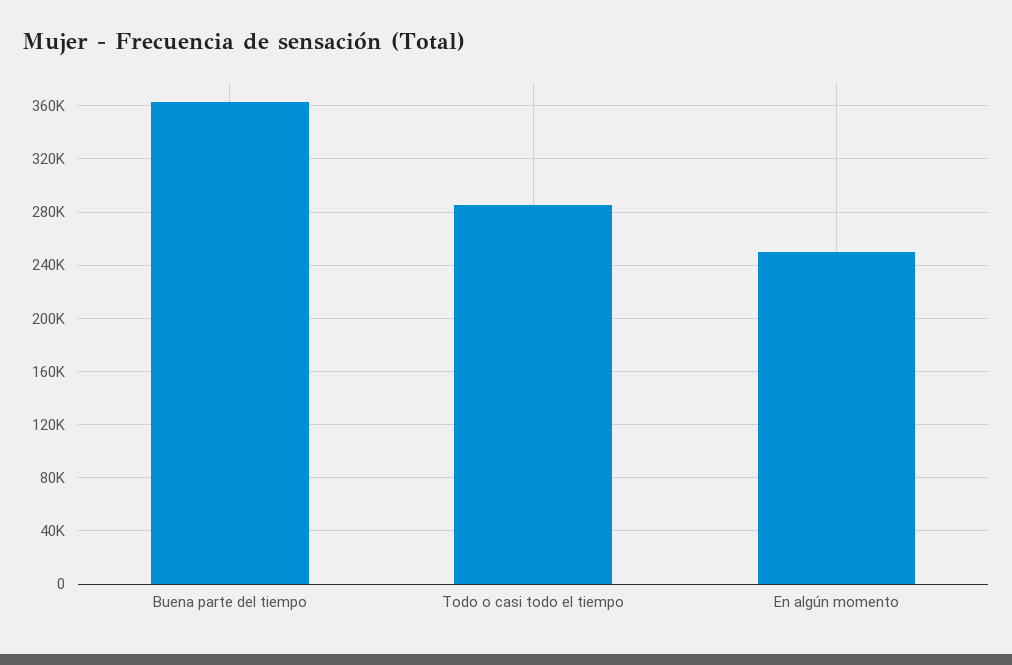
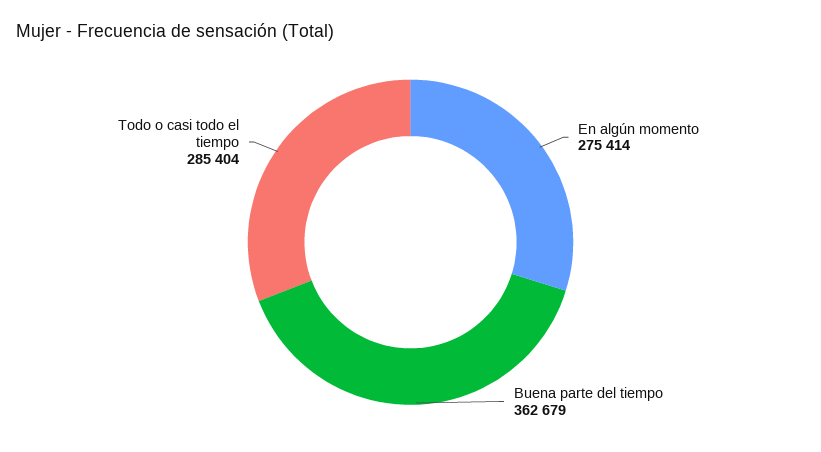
  {
    "Buena parte del tiempo": 362679,
    "Todo o casi todo el tiempo": 285404,
-   "En algún momento": 250000
+   "En algún momento": 275414
  }

